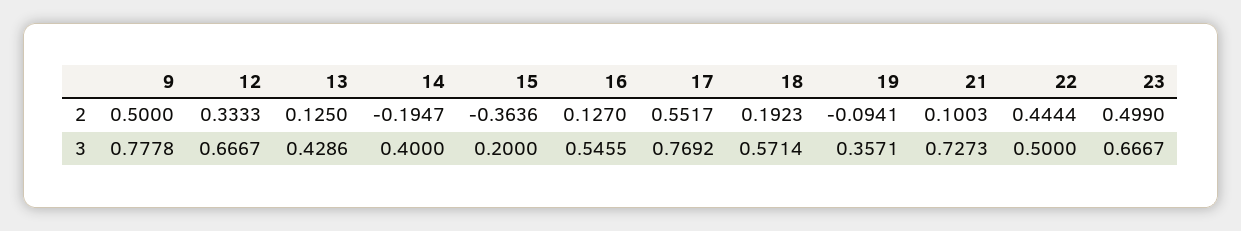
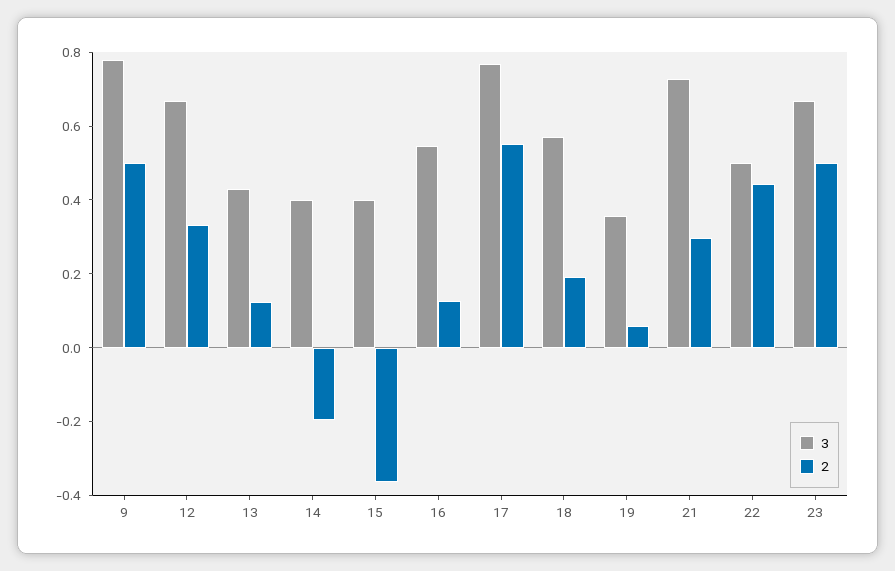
  {
    "2": {
      "9": 0.5,
      "12": 0.3333,
      "13": 0.125,
      "14": -0.1947,
      "15": -0.3636,
      "16": 0.127,
      "17": 0.5517,
      "18": 0.1923,
-     "19": -0.0941,
+     "19": 0.05,
-     "21": 0.1003,
+     "21": 0.3,
      "22": 0.4444,
      "23": 0.499
    },
    "3": {
      "9": 0.7778,
      "12": 0.6667,
      "13": 0.4286,
      "14": 0.4,
-     "15": 0.2,
+     "15": 0.4,
      "16": 0.5455,
      "17": 0.7692,
      "18": 0.5714,
      "19": 0.3571,
      "21": 0.7273,
      "22": 0.5,
      "23": 0.6667
    }
  }

